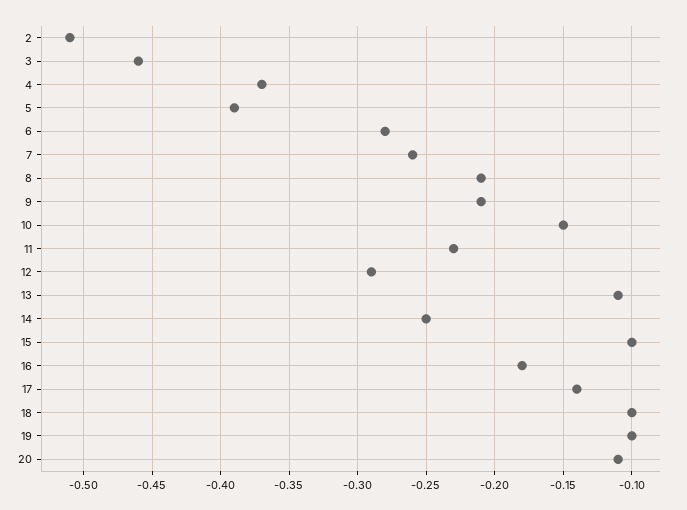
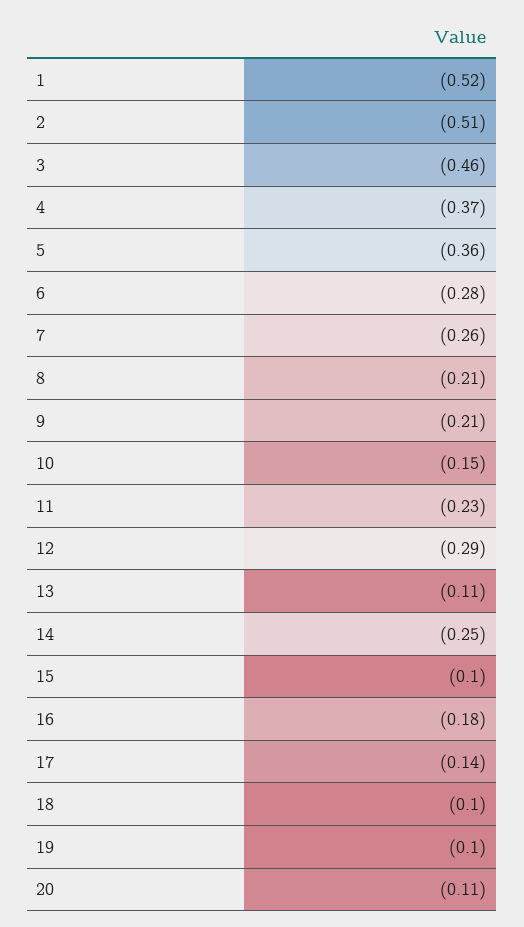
  {
    "2": -0.51,
    "3": -0.46,
    "4": -0.37,
-   "5": -0.39,
+   "5": -0.36,
    "6": -0.28,
    "7": -0.26,
    "8": -0.21,
    "9": -0.21,
    "10": -0.15,
    "11": -0.23,
    "12": -0.29,
    "13": -0.11,
    "14": -0.25,
    "15": -0.1,
    "16": -0.18,
    "17": -0.14,
    "18": -0.1,
    "19": -0.1,
-   "20": -0.11
+   "20": -0.11,
+   "1": -0.52
  }

